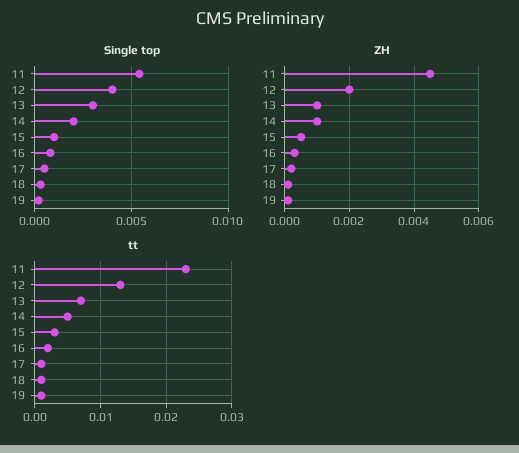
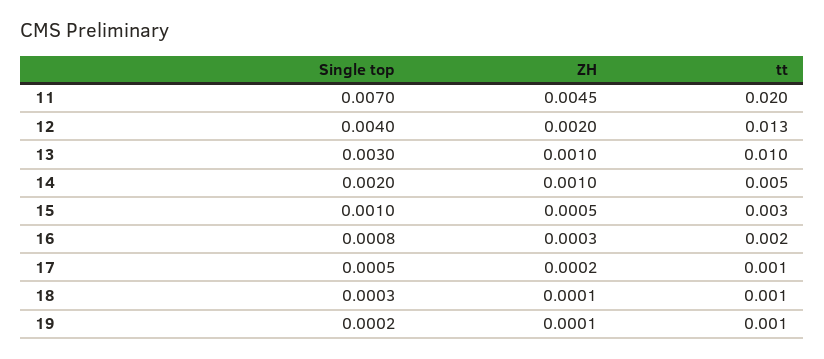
  {
    "Single top": {
-     "11": 0.0055,
+     "11": 0.007,
      "12": 0.004,
      "13": 0.003,
      "14": 0.002,
      "15": 0.001,
      "16": 0.0008,
      "17": 0.0005,
      "18": 0.0003,
      "19": 0.0002
    },
    "ZH": {
      "11": 0.0045,
      "12": 0.002,
      "13": 0.001,
      "14": 0.001,
      "15": 0.0005,
      "16": 0.0003,
      "17": 0.0002,
      "18": 0.0001,
      "19": 0.0001
    },
    "tt": {
-     "11": 0.023,
+     "11": 0.02,
      "12": 0.013,
-     "13": 0.007,
+     "13": 0.01,
      "14": 0.005,
      "15": 0.003,
      "16": 0.002,
      "17": 0.001,
      "18": 0.001,
      "19": 0.001
    }
  }

